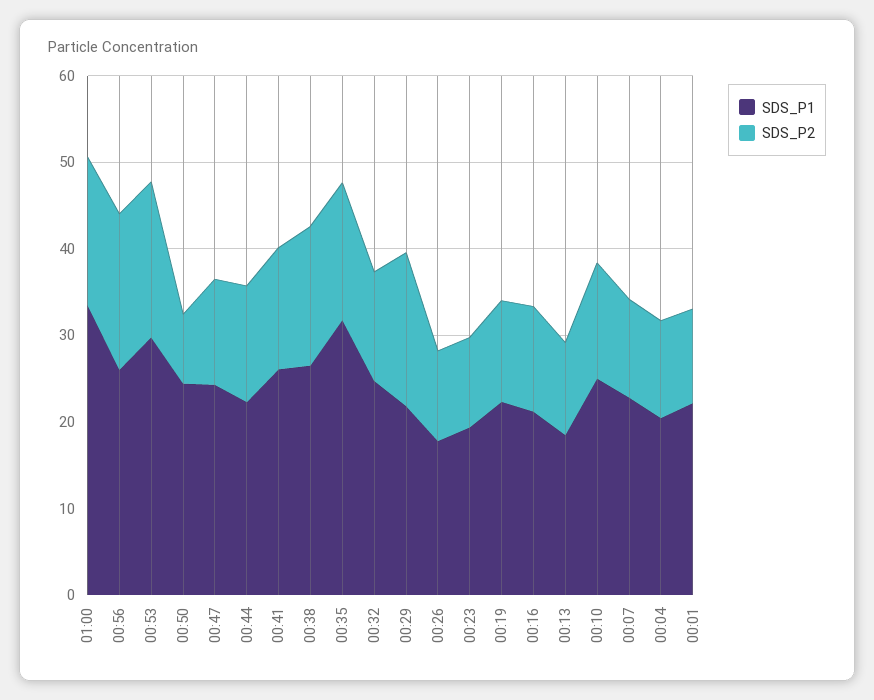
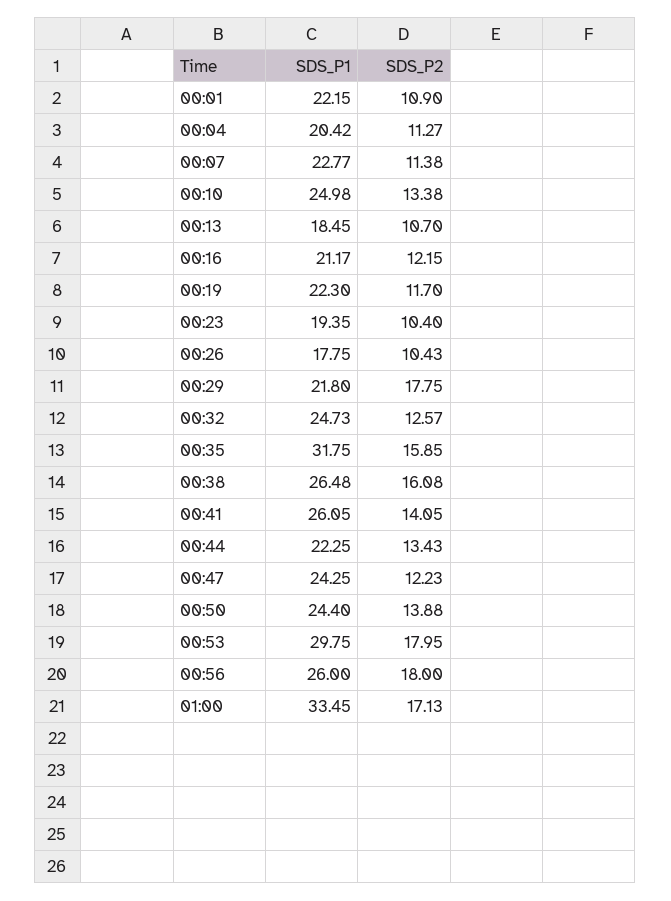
  {
    "SDS_P1": {
      "01:00": 33.45,
      "00:56": 26,
      "00:53": 29.75,
      "00:50": 24.4,
      "00:47": 24.25,
      "00:44": 22.25,
      "00:41": 26.05,
      "00:38": 26.48,
      "00:35": 31.75,
      "00:32": 24.73,
      "00:29": 21.8,
      "00:26": 17.75,
      "00:23": 19.35,
      "00:19": 22.3,
      "00:16": 21.17,
      "00:13": 18.45,
      "00:10": 24.98,
      "00:07": 22.77,
      "00:04": 20.42,
      "00:01": 22.15
    },
    "SDS_P2": {
      "01:00": 17.13,
      "00:56": 18,
      "00:53": 17.95,
-     "00:50": 8,
+     "00:50": 13.88,
      "00:47": 12.23,
      "00:44": 13.43,
      "00:41": 14.05,
      "00:38": 16.08,
      "00:35": 15.85,
      "00:32": 12.57,
      "00:29": 17.75,
      "00:26": 10.43,
      "00:23": 10.4,
      "00:19": 11.7,
      "00:16": 12.15,
      "00:13": 10.7,
      "00:10": 13.38,
      "00:07": 11.38,
      "00:04": 11.27,
      "00:01": 10.9
    }
  }

